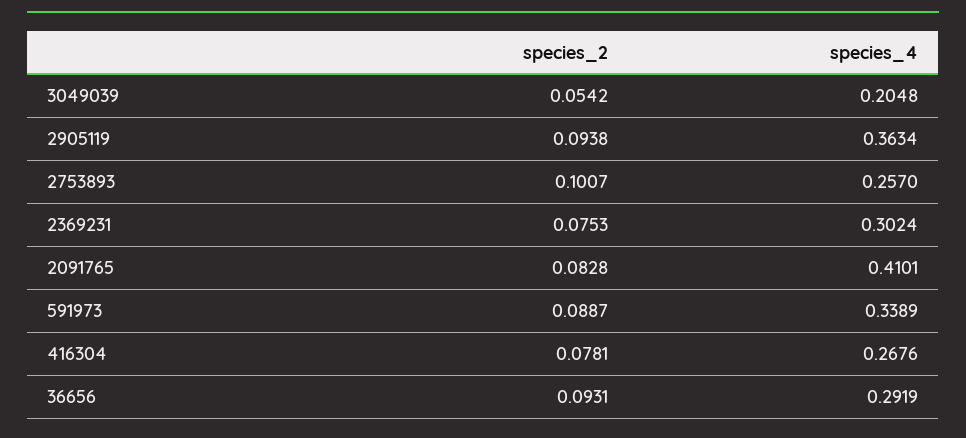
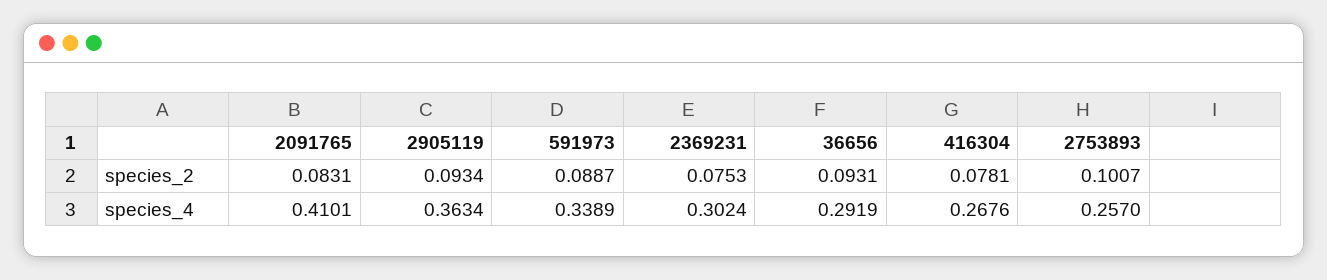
  {
    "species_2": {
-     "3049039": 0.0542,
-     "2905119": 0.0938,
+     "2905119": 0.0934,
      "2753893": 0.1007,
      "2369231": 0.0753,
-     "2091765": 0.0828,
+     "2091765": 0.0831,
      "591973": 0.0887,
      "416304": 0.0781,
      "36656": 0.0931
    },
    "species_4": {
-     "3049039": 0.2048,
      "2905119": 0.3634,
      "2753893": 0.257,
      "2369231": 0.3024,
      "2091765": 0.4101,
      "591973": 0.3389,
      "416304": 0.2676,
      "36656": 0.2919
    }
  }

